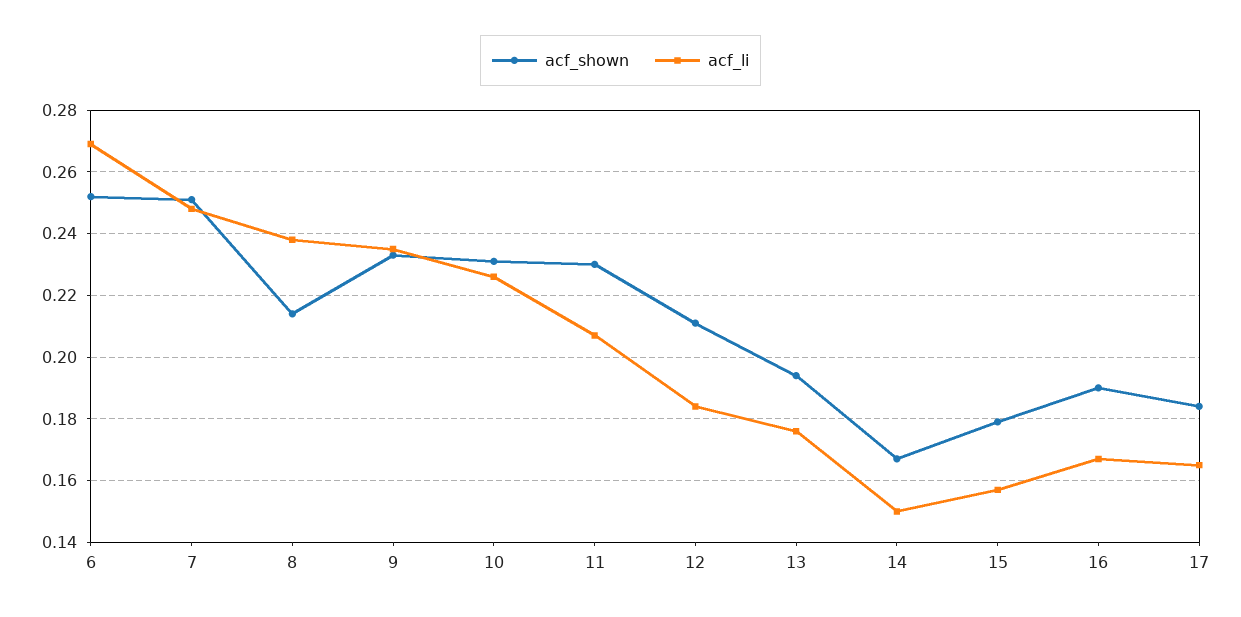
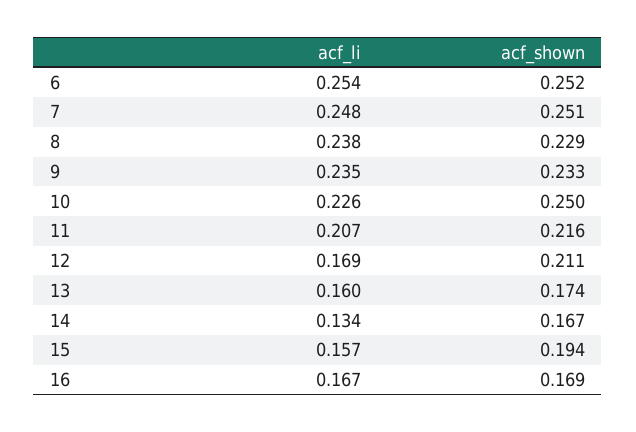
  {
    "acf_shown": {
      "6": 0.252,
      "7": 0.251,
-     "8": 0.215,
+     "8": 0.229,
      "9": 0.233,
-     "10": 0.23,
+     "10": 0.25,
-     "11": 0.23,
+     "11": 0.216,
      "12": 0.211,
-     "13": 0.195,
+     "13": 0.174,
      "14": 0.167,
-     "15": 0.18,
+     "15": 0.194,
-     "16": 0.19,
+     "16": 0.169
-     "17": 0.185
    },
    "acf_li": {
-     "6": 0.27,
+     "6": 0.254,
      "7": 0.248,
      "8": 0.238,
      "9": 0.235,
      "10": 0.226,
      "11": 0.207,
-     "12": 0.185,
+     "12": 0.169,
-     "13": 0.175,
+     "13": 0.16,
-     "14": 0.15,
+     "14": 0.134,
      "15": 0.157,
-     "16": 0.167,
+     "16": 0.167
-     "17": 0.165
    }
  }

